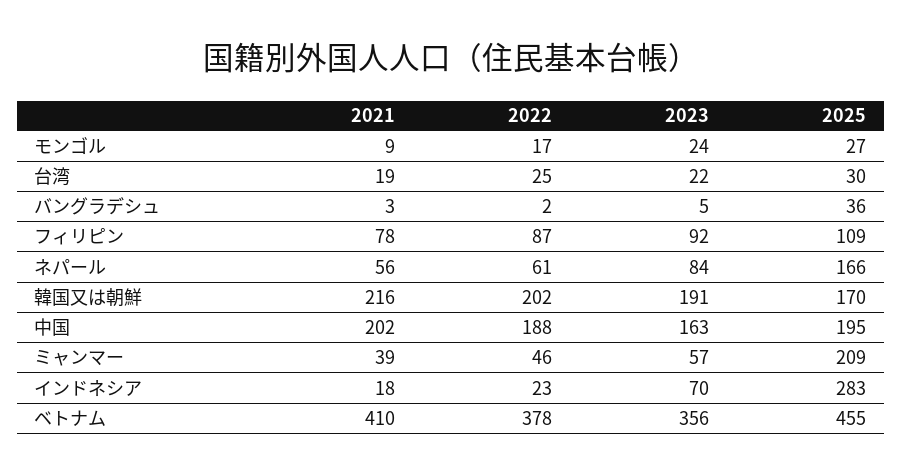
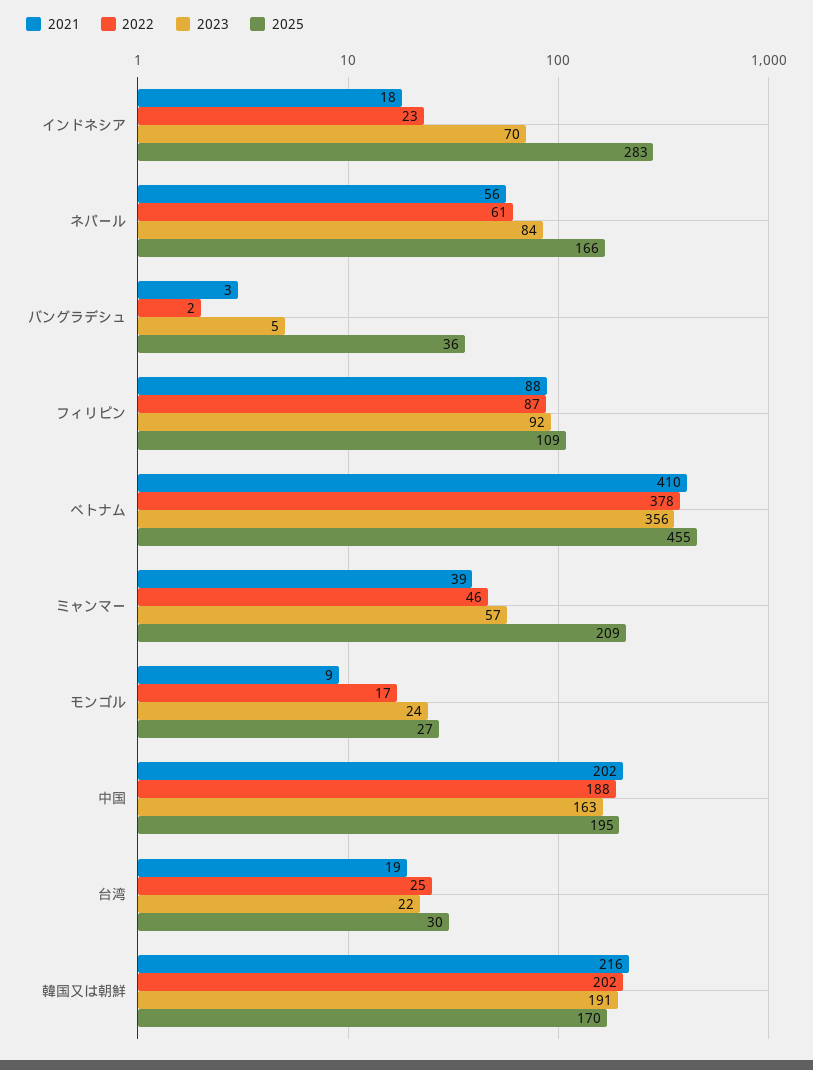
  {
    "2021": {
      "モンゴル": 9,
      "台湾": 19,
      "バングラデシュ": 3,
-     "フィリピン": 78,
+     "フィリピン": 88,
      "ネパール": 56,
      "韓国又は朝鮮": 216,
      "中国": 202,
      "ミャンマー": 39,
      "インドネシア": 18,
      "ベトナム": 410
    },
    "2022": {
      "モンゴル": 17,
      "台湾": 25,
      "バングラデシュ": 2,
      "フィリピン": 87,
      "ネパール": 61,
      "韓国又は朝鮮": 202,
      "中国": 188,
      "ミャンマー": 46,
      "インドネシア": 23,
      "ベトナム": 378
    },
    "2023": {
      "モンゴル": 24,
      "台湾": 22,
      "バングラデシュ": 5,
      "フィリピン": 92,
      "ネパール": 84,
      "韓国又は朝鮮": 191,
      "中国": 163,
      "ミャンマー": 57,
      "インドネシア": 70,
      "ベトナム": 356
    },
    "2025": {
      "モンゴル": 27,
      "台湾": 30,
      "バングラデシュ": 36,
      "フィリピン": 109,
      "ネパール": 166,
      "韓国又は朝鮮": 170,
      "中国": 195,
      "ミャンマー": 209,
      "インドネシア": 283,
      "ベトナム": 455
    }
  }

